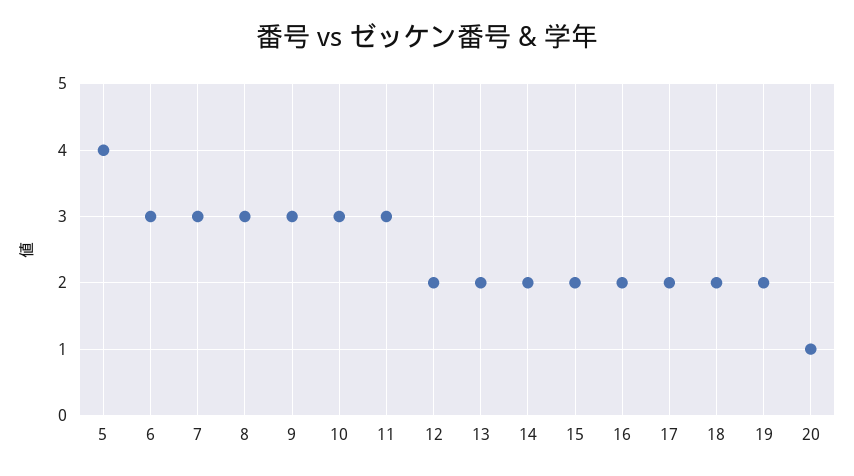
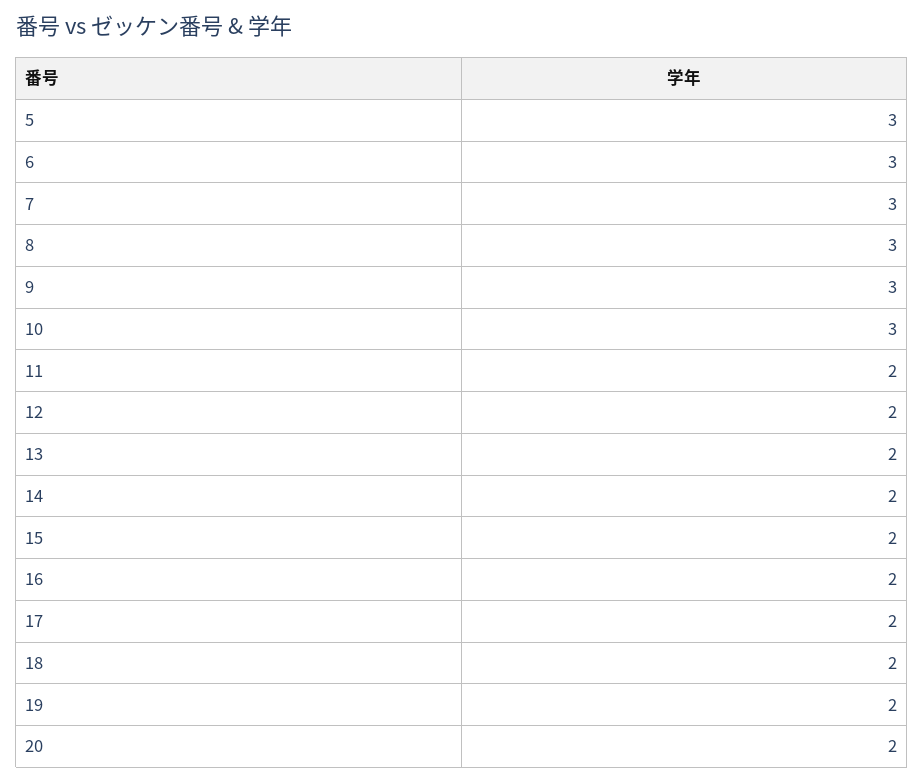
  {
-   "5": 4,
+   "5": 3,
    "6": 3,
    "7": 3,
    "8": 3,
    "9": 3,
    "10": 3,
-   "11": 3,
+   "11": 2,
    "12": 2,
    "13": 2,
    "14": 2,
    "15": 2,
    "16": 2,
    "17": 2,
    "18": 2,
    "19": 2,
-   "20": 1
+   "20": 2
  }

